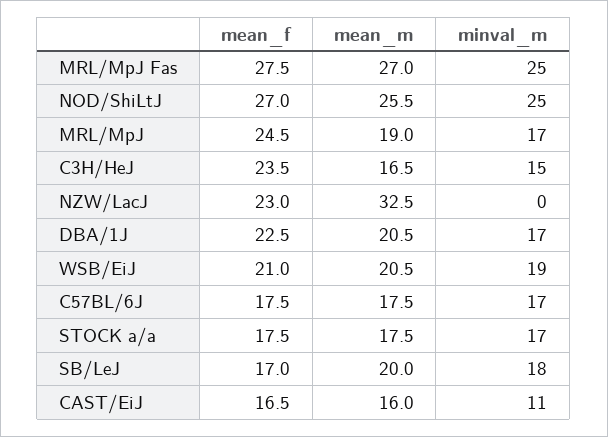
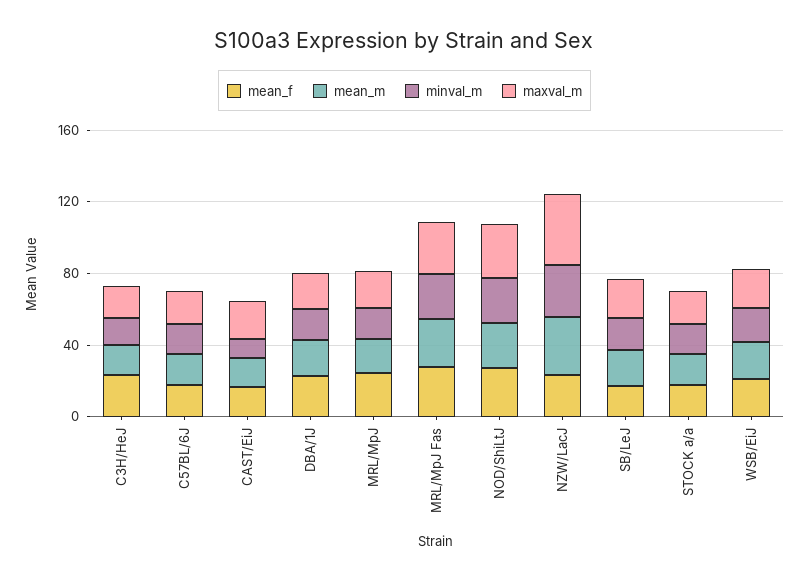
  {
    "mean_f": {
      "MRL/MpJ Fas": 27.5,
      "NOD/ShiLtJ": 27,
      "MRL/MpJ": 24.5,
      "C3H/HeJ": 23.5,
      "NZW/LacJ": 23,
      "DBA/1J": 22.5,
      "WSB/EiJ": 21,
      "C57BL/6J": 17.5,
      "STOCK a/a": 17.5,
      "SB/LeJ": 17,
      "CAST/EiJ": 16.5
    },
    "mean_m": {
      "MRL/MpJ Fas": 27,
      "NOD/ShiLtJ": 25.5,
      "MRL/MpJ": 19,
      "C3H/HeJ": 16.5,
      "NZW/LacJ": 32.5,
      "DBA/1J": 20.5,
      "WSB/EiJ": 20.5,
      "C57BL/6J": 17.5,
      "STOCK a/a": 17.5,
      "SB/LeJ": 20,
      "CAST/EiJ": 16
    },
    "minval_m": {
      "MRL/MpJ Fas": 25,
      "NOD/ShiLtJ": 25,
      "MRL/MpJ": 17,
      "C3H/HeJ": 15,
-     "NZW/LacJ": 0,
+     "NZW/LacJ": 30,
      "DBA/1J": 17,
      "WSB/EiJ": 19,
      "C57BL/6J": 17,
      "STOCK a/a": 17,
      "SB/LeJ": 18,
      "CAST/EiJ": 11
-   }
+   },
+   "maxval_m": {
+     "C3H/HeJ": 20,
+     "C57BL/6J": 20,
+     "CAST/EiJ": 20,
+     "DBA/1J": 20,
+     "MRL/MpJ": 20,
+     "MRL/MpJ Fas": 30,
+     "NOD/ShiLtJ": 30,
+     "NZW/LacJ": 40,
+     "SB/LeJ": 20,
+     "STOCK a/a": 20,
+     "WSB/EiJ": 20
+   }
  }

